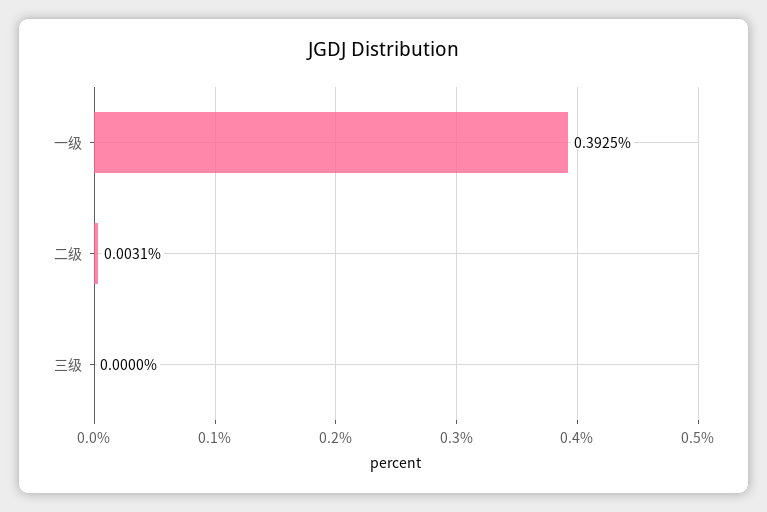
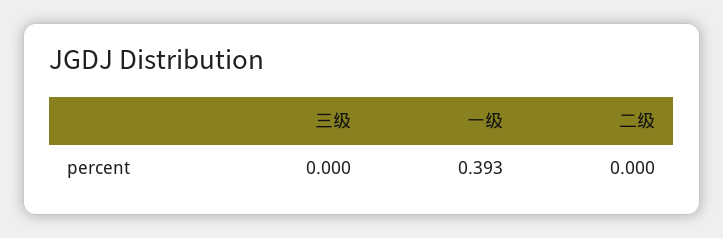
  {
    "一级": 0.3925,
-   "二级": 0.0031,
+   "二级": 0,
    "三级": 0
  }

